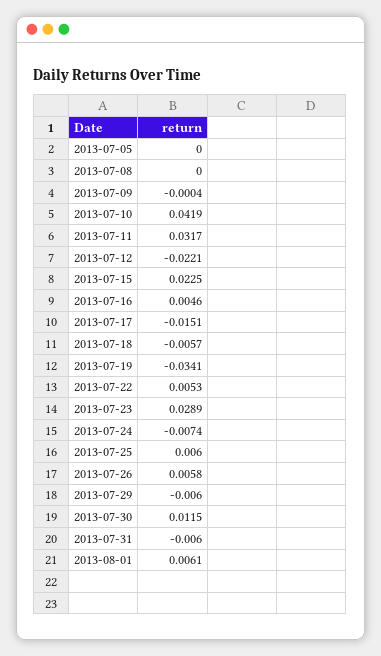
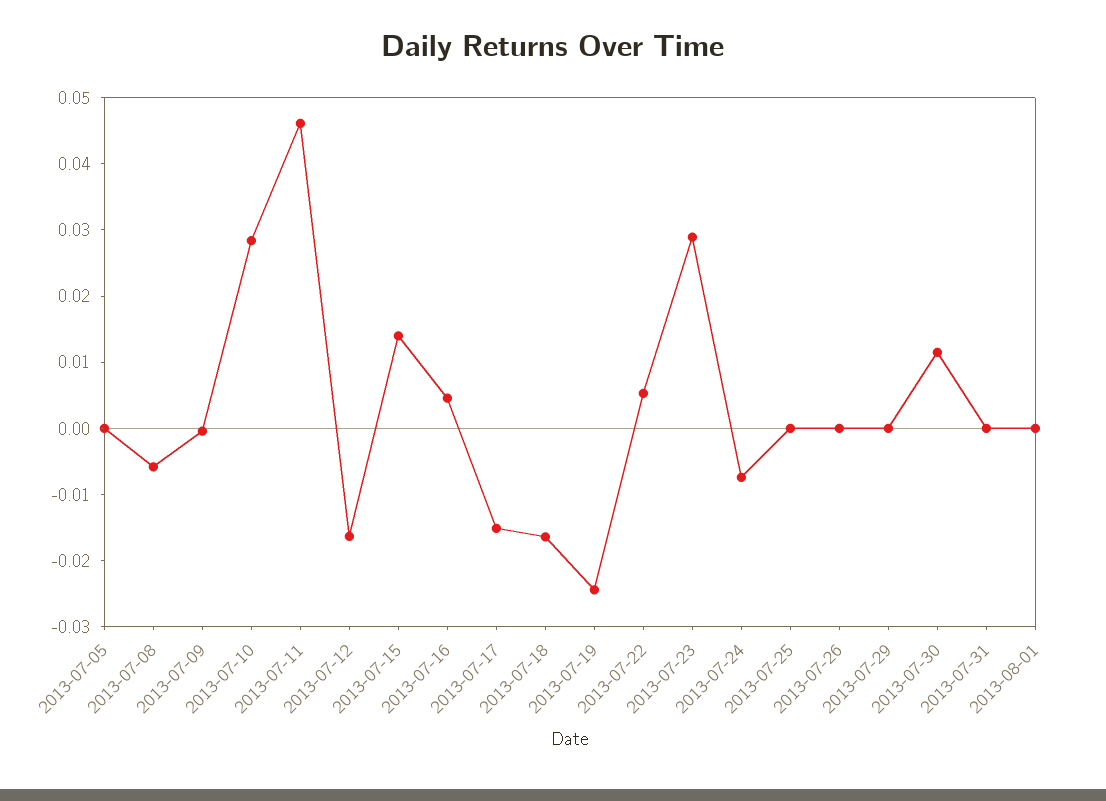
  {
    "2013-07-05": 0,
-   "2013-07-08": 0,
+   "2013-07-08": -0.006,
    "2013-07-09": -0.0004,
-   "2013-07-10": 0.0419,
+   "2013-07-10": 0.028,
-   "2013-07-11": 0.0317,
+   "2013-07-11": 0.046,
-   "2013-07-12": -0.0221,
+   "2013-07-12": -0.016,
-   "2013-07-15": 0.0225,
+   "2013-07-15": 0.014,
    "2013-07-16": 0.0046,
    "2013-07-17": -0.0151,
-   "2013-07-18": -0.0057,
+   "2013-07-18": -0.016,
-   "2013-07-19": -0.0341,
+   "2013-07-19": -0.024,
    "2013-07-22": 0.0053,
    "2013-07-23": 0.0289,
    "2013-07-24": -0.0074,
-   "2013-07-25": 0.006,
+   "2013-07-25": 0,
-   "2013-07-26": 0.0058,
+   "2013-07-26": 0,
-   "2013-07-29": -0.006,
+   "2013-07-29": 0,
    "2013-07-30": 0.0115,
-   "2013-07-31": -0.006,
+   "2013-07-31": 0,
-   "2013-08-01": 0.0061
+   "2013-08-01": 0
  }

